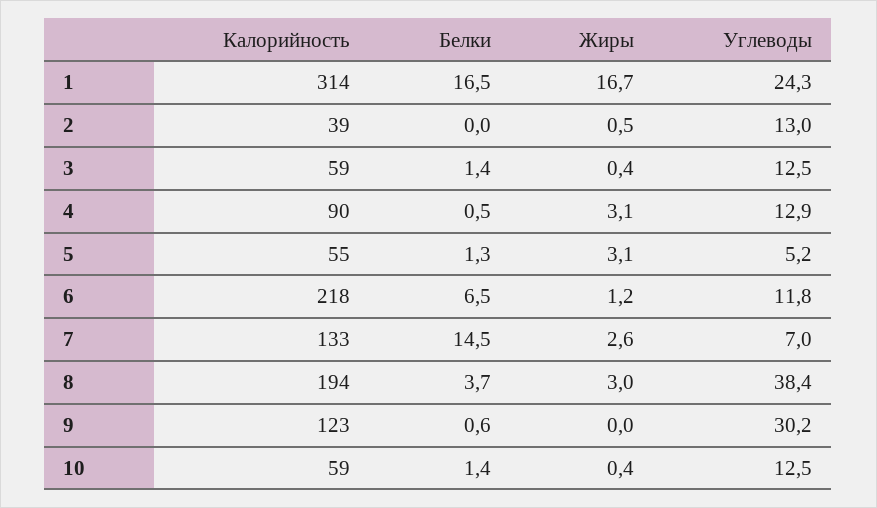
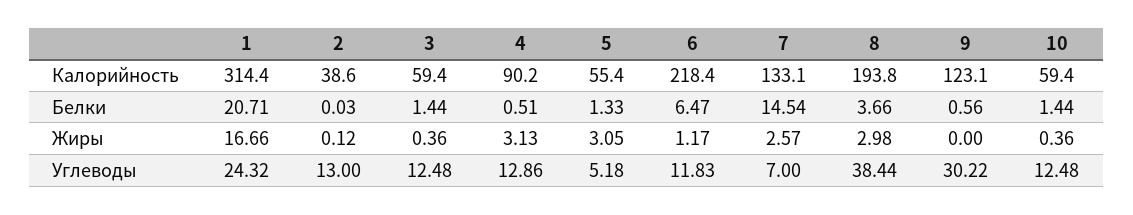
  {
    "Калорийность": {
      "1": 314.4,
      "2": 38.6,
      "3": 59.4,
      "4": 90.2,
      "5": 55.4,
      "6": 218.4,
      "7": 133.1,
      "8": 193.8,
      "9": 123.1,
      "10": 59.4
    },
    "Белки": {
-     "1": 16.5,
+     "1": 20.71,
      "2": 0.03,
      "3": 1.44,
      "4": 0.51,
      "5": 1.33,
      "6": 6.47,
      "7": 14.54,
      "8": 3.66,
      "9": 0.56,
      "10": 1.44
    },
    "Жиры": {
      "1": 16.66,
-     "2": 0.5,
+     "2": 0.12,
      "3": 0.36,
      "4": 3.13,
      "5": 3.05,
      "6": 1.17,
      "7": 2.57,
      "8": 2.98,
      "9": 0,
      "10": 0.36
    },
    "Углеводы": {
      "1": 24.32,
      "2": 13,
      "3": 12.48,
      "4": 12.86,
      "5": 5.18,
      "6": 11.83,
      "7": 7,
      "8": 38.44,
      "9": 30.22,
      "10": 12.48
    }
  }

